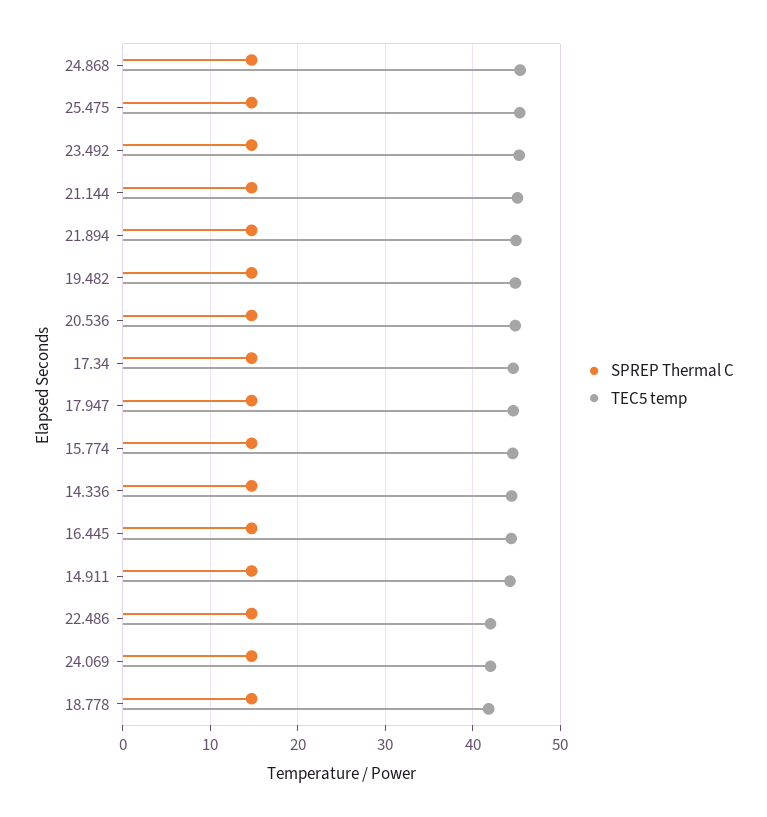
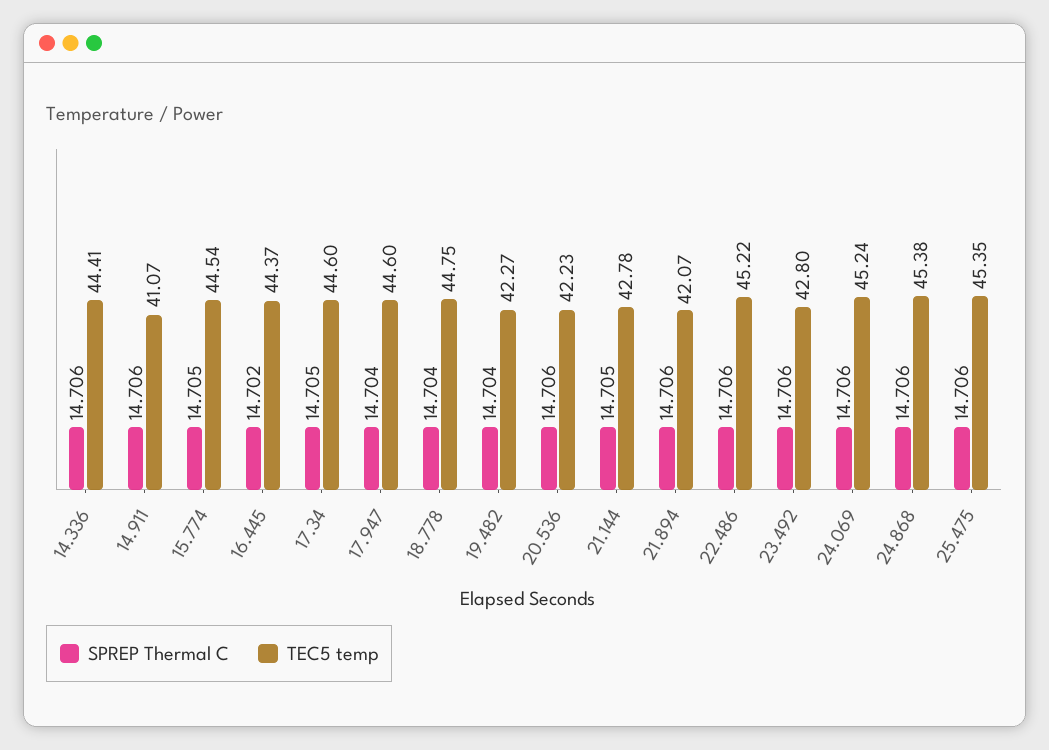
  {
    "SPREP Thermal C": {
      "24.868": 14.706,
      "25.475": 14.706,
      "23.492": 14.706,
      "21.144": 14.705,
      "21.894": 14.706,
      "19.482": 14.704,
      "20.536": 14.706,
      "17.34": 14.705,
      "17.947": 14.704,
      "15.774": 14.705,
      "14.336": 14.706,
      "16.445": 14.702,
      "14.911": 14.706,
      "22.486": 14.706,
      "24.069": 14.706,
      "18.778": 14.704
    },
    "TEC5 temp": {
      "24.868": 45.38,
      "25.475": 45.35,
-     "23.492": 45,
+     "23.492": 42.8,
-     "21.144": 45,
+     "21.144": 42.78,
-     "21.894": 45,
+     "21.894": 42.07,
-     "19.482": 45,
+     "19.482": 42.27,
-     "20.536": 45,
+     "20.536": 42.23,
      "17.34": 44.6,
      "17.947": 44.6,
      "15.774": 44.54,
      "14.336": 44.41,
      "16.445": 44.37,
-     "14.911": 44,
+     "14.911": 41.07,
-     "22.486": 42,
+     "22.486": 45.22,
-     "24.069": 42,
+     "24.069": 45.24,
-     "18.778": 42
+     "18.778": 44.75
    }
  }

